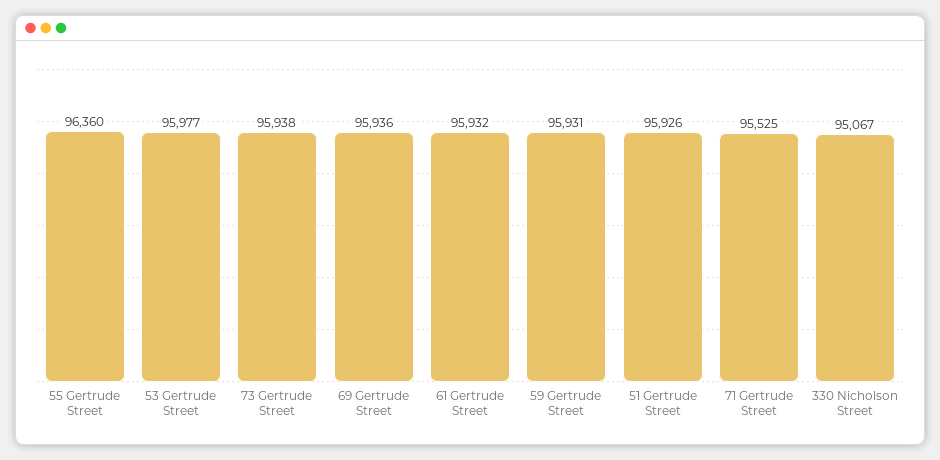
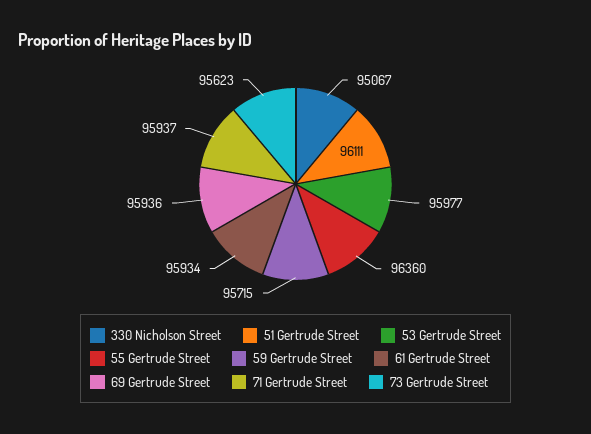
  {
    "55 Gertrude Street": 96360,
    "53 Gertrude Street": 95977,
-   "73 Gertrude Street": 95938,
+   "73 Gertrude Street": 95623,
    "69 Gertrude Street": 95936,
-   "61 Gertrude Street": 95932,
+   "61 Gertrude Street": 95934,
-   "59 Gertrude Street": 95931,
+   "59 Gertrude Street": 95715,
-   "51 Gertrude Street": 95926,
+   "51 Gertrude Street": 96111,
-   "71 Gertrude Street": 95525,
+   "71 Gertrude Street": 95937,
    "330 Nicholson Street": 95067
  }

